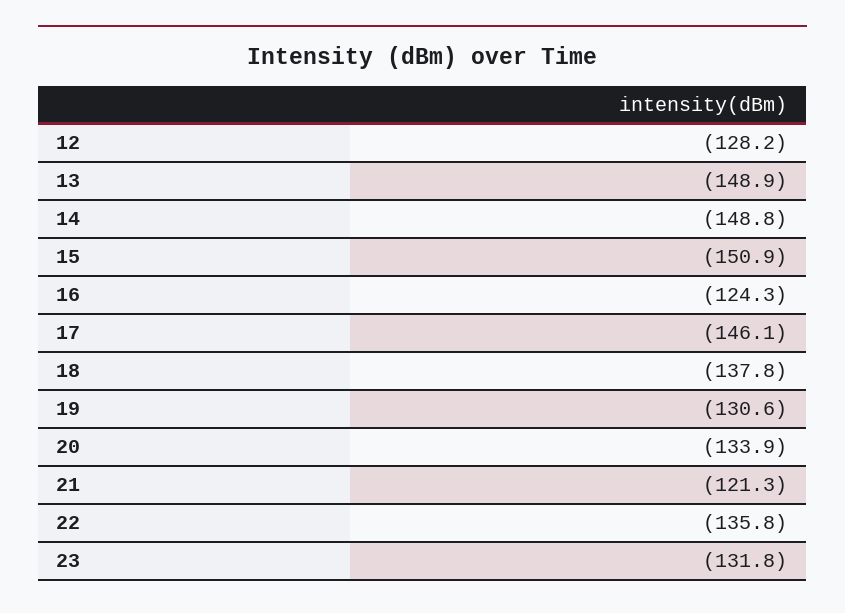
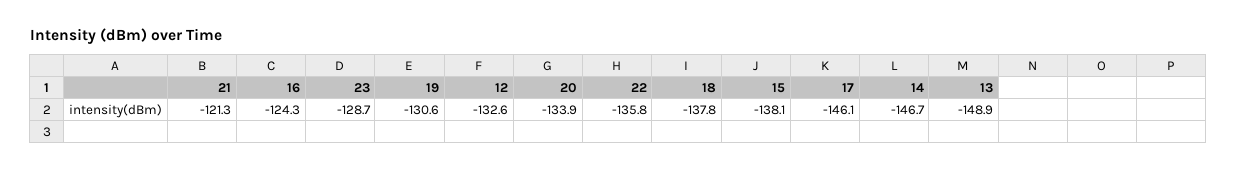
  {
-   "12": -128.2,
+   "12": -132.6,
    "13": -148.9,
-   "14": -148.8,
+   "14": -146.7,
-   "15": -150.9,
+   "15": -138.1,
    "16": -124.3,
    "17": -146.1,
    "18": -137.8,
    "19": -130.6,
    "20": -133.9,
    "21": -121.3,
    "22": -135.8,
-   "23": -131.8
+   "23": -128.7
  }

